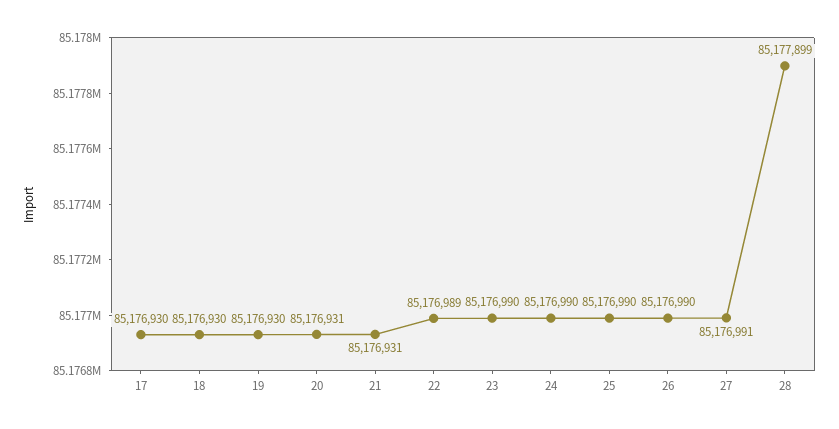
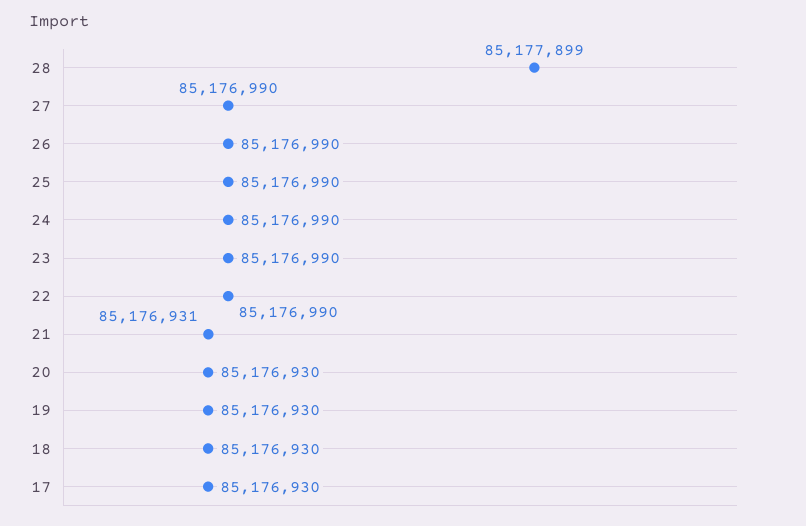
  {
    "17": 85176930,
    "18": 85176930,
    "19": 85176930,
-   "20": 85176931,
+   "20": 85176930,
    "21": 85176931,
-   "22": 85176989,
+   "22": 85176990,
    "23": 85176990,
    "24": 85176990,
    "25": 85176990,
    "26": 85176990,
-   "27": 85176991,
+   "27": 85176990,
    "28": 85177899
  }

